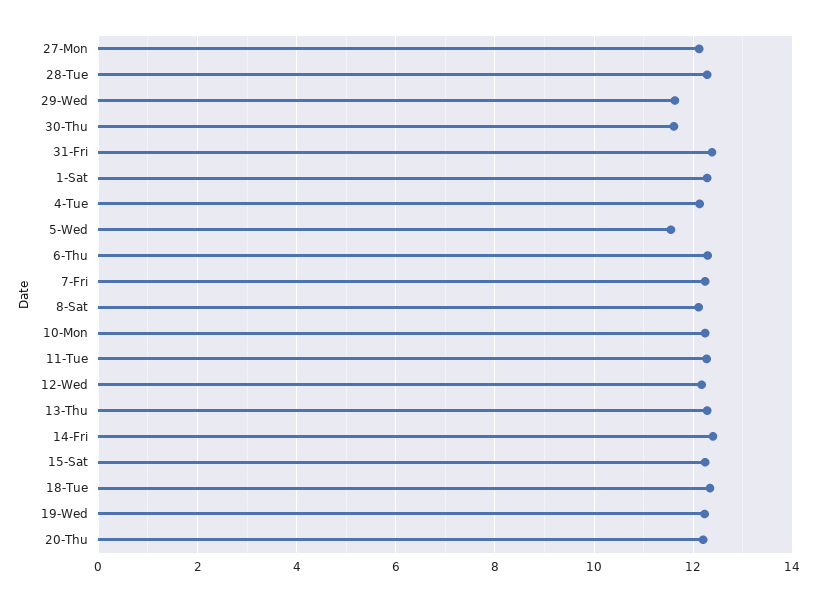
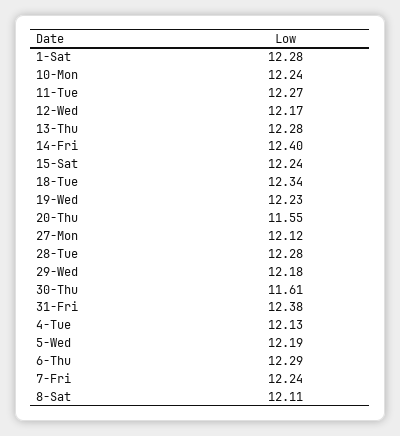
  {
    "27-Mon": 12.12,
    "28-Tue": 12.28,
-   "29-Wed": 11.6,
+   "29-Wed": 12.18,
    "30-Thu": 11.61,
    "31-Fri": 12.38,
    "1-Sat": 12.28,
    "4-Tue": 12.13,
-   "5-Wed": 11.6,
+   "5-Wed": 12.19,
    "6-Thu": 12.29,
    "7-Fri": 12.24,
    "8-Sat": 12.11,
    "10-Mon": 12.24,
    "11-Tue": 12.27,
    "12-Wed": 12.17,
    "13-Thu": 12.28,
    "14-Fri": 12.4,
    "15-Sat": 12.24,
    "18-Tue": 12.34,
    "19-Wed": 12.23,
-   "20-Thu": 12.2
+   "20-Thu": 11.55
  }

